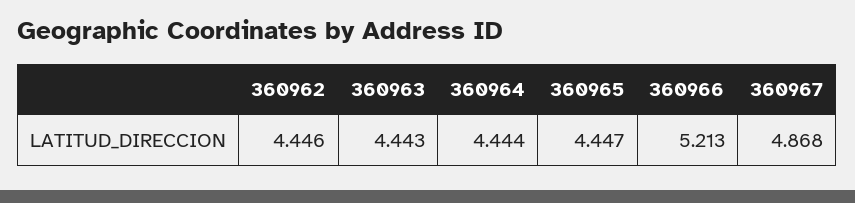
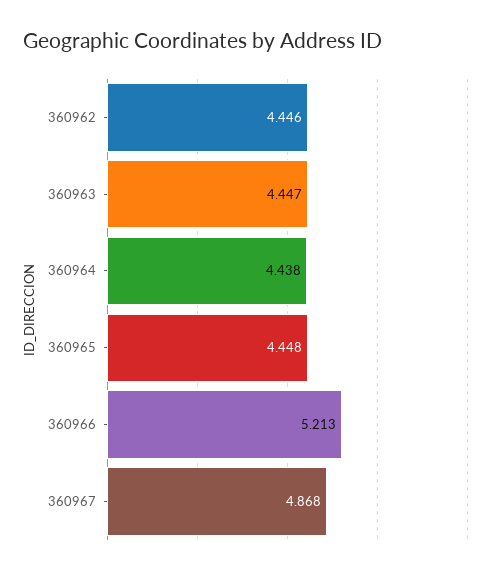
  {
    "360962": 4.446,
-   "360963": 4.443,
+   "360963": 4.447,
-   "360964": 4.444,
+   "360964": 4.438,
-   "360965": 4.447,
+   "360965": 4.448,
    "360966": 5.213,
    "360967": 4.868
  }

